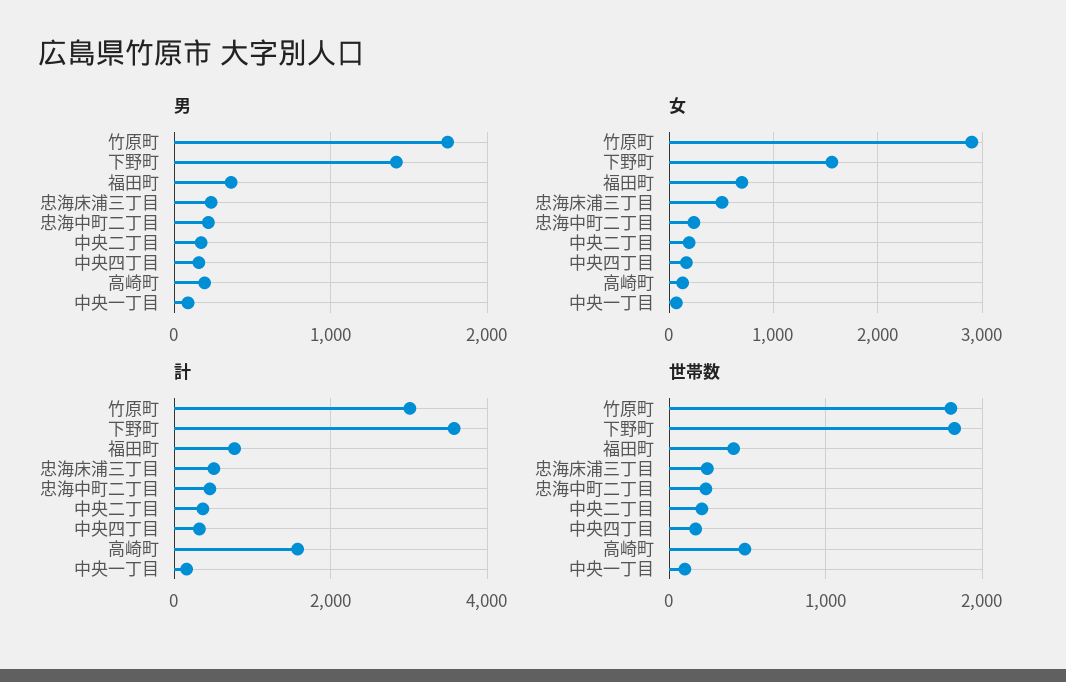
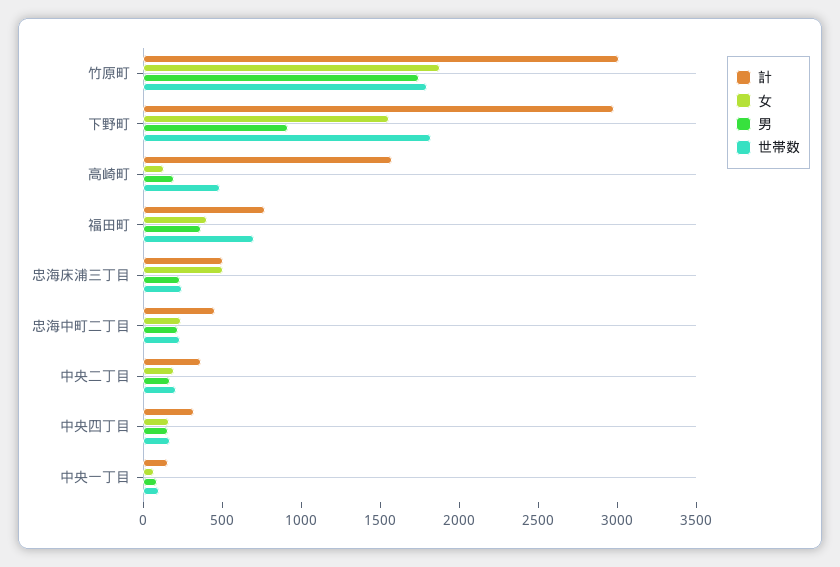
  {
    "男": {
      "竹原町": 1700,
-     "下野町": 1400,
+     "下野町": 900,
      "福田町": 400,
      "忠海床浦三丁目": 200,
      "忠海中町二丁目": 200,
      "中央二丁目": 200,
      "中央四丁目": 200,
      "高崎町": 200,
      "中央一丁目": 100
    },
    "女": {
-     "竹原町": 2900,
+     "竹原町": 1900,
      "下野町": 1600,
-     "福田町": 700,
+     "福田町": 400,
      "忠海床浦三丁目": 500,
      "忠海中町二丁目": 200,
      "中央二丁目": 200,
      "中央四丁目": 200,
      "高崎町": 100,
      "中央一丁目": 100
    },
    "計": {
      "竹原町": 3000,
-     "下野町": 3600,
+     "下野町": 3000,
      "福田町": 800,
      "忠海床浦三丁目": 500,
      "忠海中町二丁目": 500,
      "中央二丁目": 400,
      "中央四丁目": 300,
      "高崎町": 1600,
      "中央一丁目": 200
    },
    "世帯数": {
      "竹原町": 1800,
      "下野町": 1800,
-     "福田町": 400,
+     "福田町": 700,
      "忠海床浦三丁目": 200,
      "忠海中町二丁目": 200,
      "中央二丁目": 200,
      "中央四丁目": 200,
      "高崎町": 500,
      "中央一丁目": 100
    }
  }

